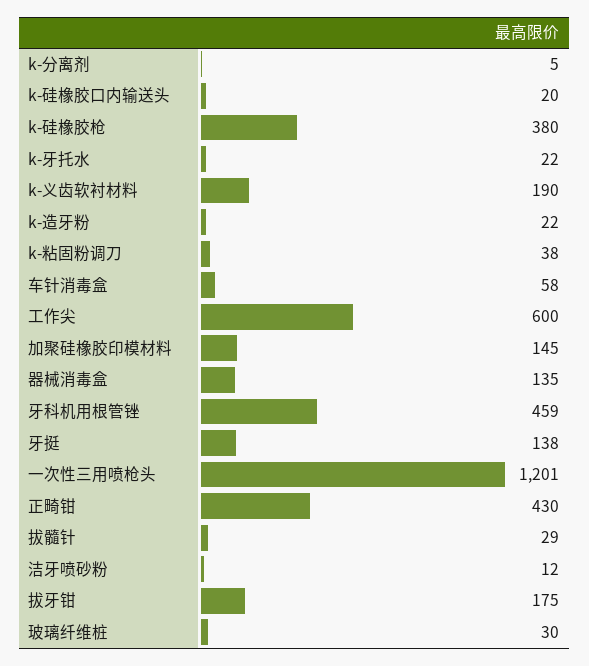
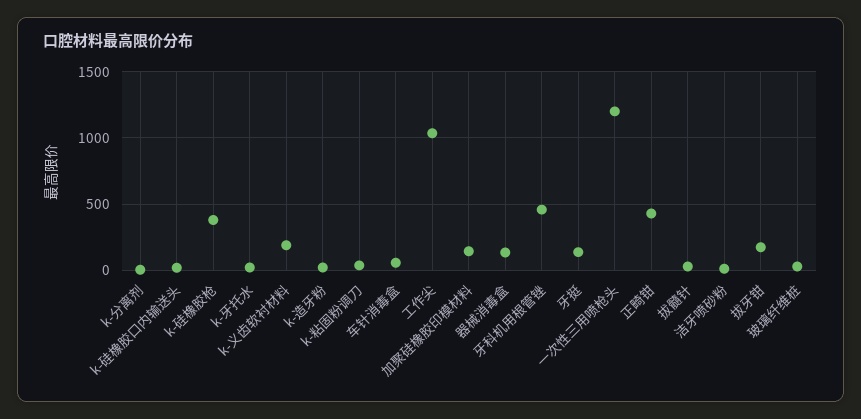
  {
    "k-分离剂": 5,
    "k-硅橡胶口内输送头": 20,
    "k-硅橡胶枪": 380,
    "k-牙托水": 22,
    "k-义齿软衬材料": 190,
    "k-造牙粉": 22,
    "k-粘固粉调刀": 38,
    "车针消毒盒": 58,
-   "工作尖": 600,
+   "工作尖": 1050,
    "加聚硅橡胶印模材料": 145,
    "器械消毒盒": 135,
    "牙科机用根管锉": 459,
    "牙挺": 138,
    "一次性三用喷枪头": 1201,
    "正畸钳": 430,
    "拔髓针": 29,
    "洁牙喷砂粉": 12,
    "拔牙钳": 175,
    "玻璃纤维桩": 30
  }

